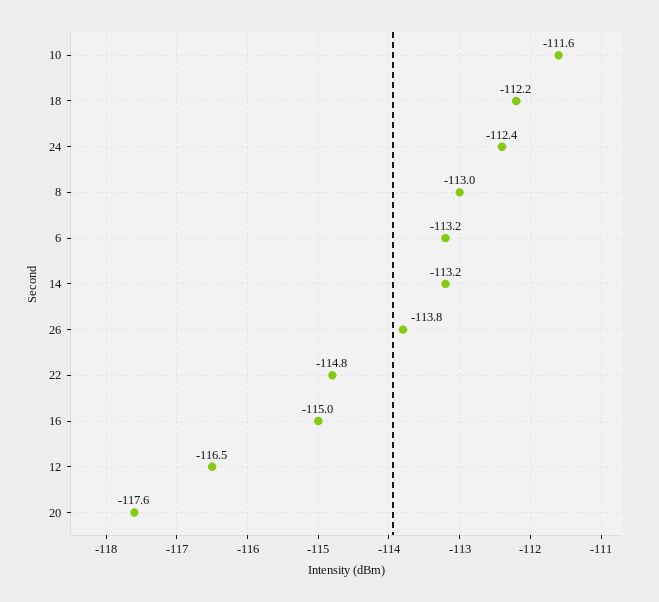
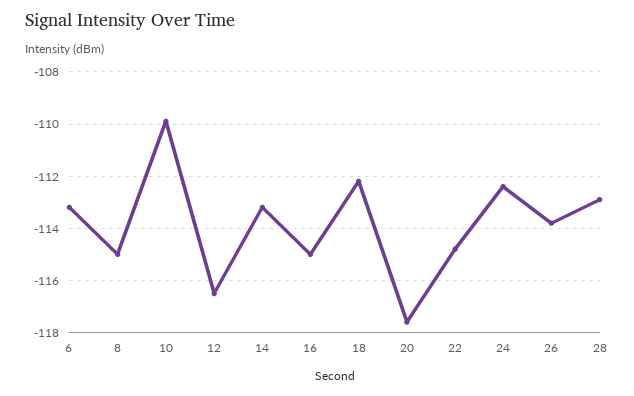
  {
-   "10": -111.6,
+   "10": -110,
    "18": -112.2,
    "24": -112.4,
-   "8": -113,
+   "8": -115,
    "6": -113.2,
    "14": -113.2,
    "26": -113.8,
    "22": -114.8,
    "16": -115,
    "12": -116.5,
-   "20": -117.6
+   "20": -117.6,
+   "28": -113
  }

